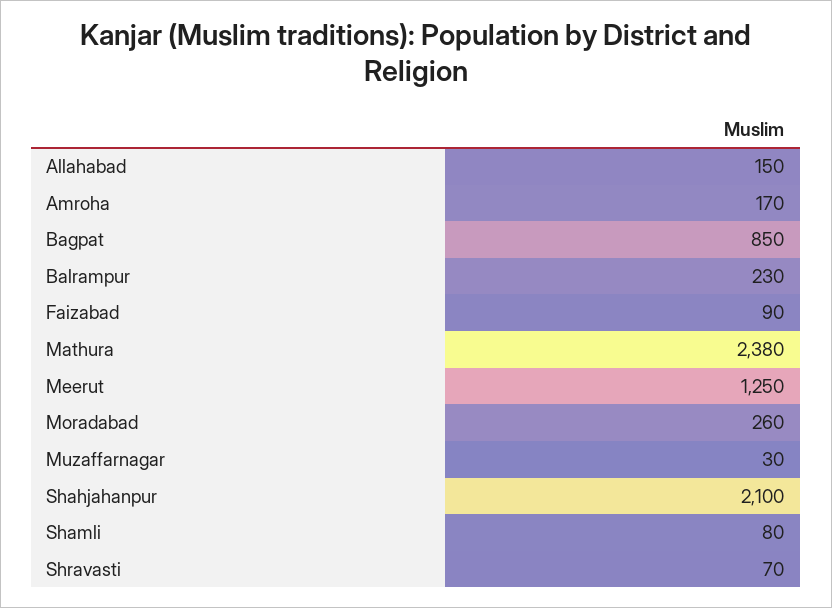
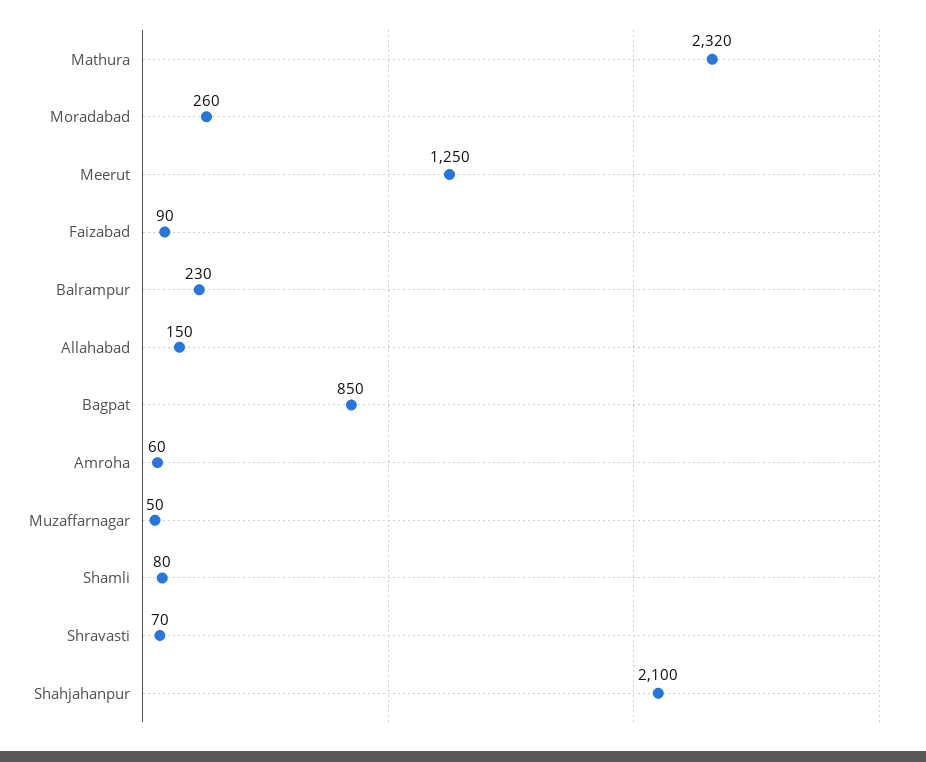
  {
    "Allahabad": 150,
-   "Amroha": 170,
+   "Amroha": 60,
    "Bagpat": 850,
    "Balrampur": 230,
    "Faizabad": 90,
-   "Mathura": 2380,
+   "Mathura": 2320,
    "Meerut": 1250,
    "Moradabad": 260,
-   "Muzaffarnagar": 30,
+   "Muzaffarnagar": 50,
    "Shahjahanpur": 2100,
    "Shamli": 80,
    "Shravasti": 70
  }

